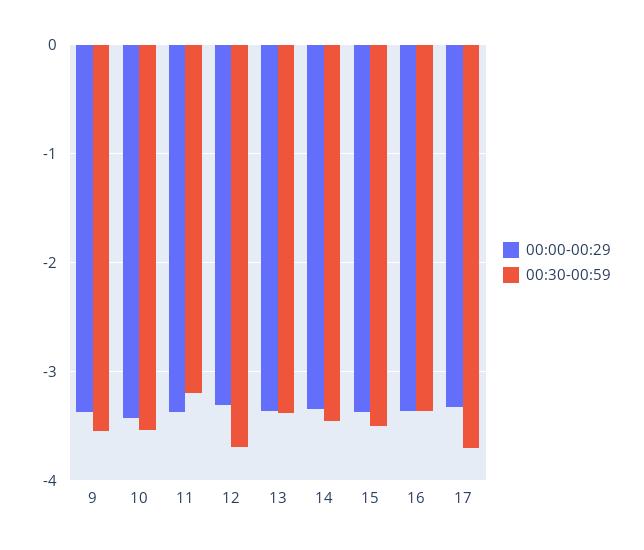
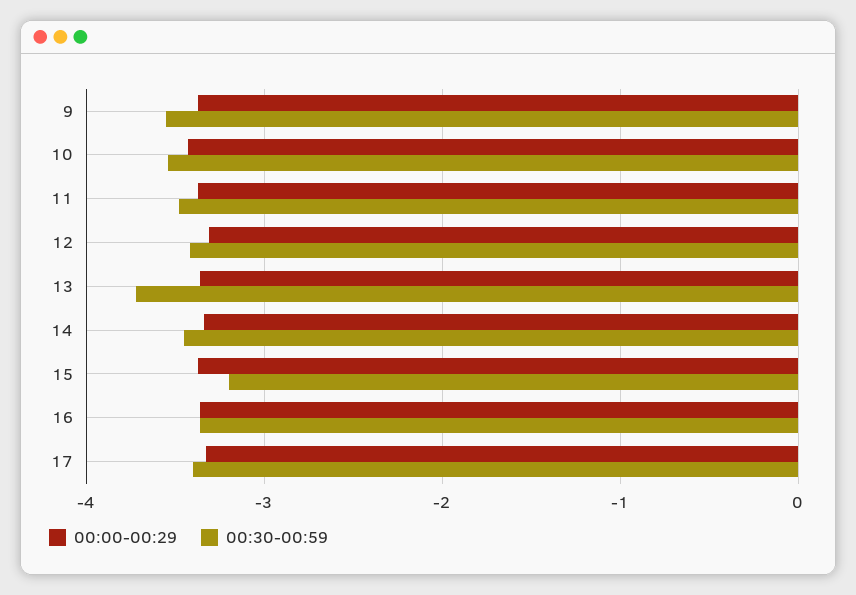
  {
    "00:00-00:29": {
      "9": -3.4,
      "10": -3.4,
      "11": -3.4,
      "12": -3.3,
      "13": -3.4,
      "14": -3.3,
      "15": -3.4,
      "16": -3.4,
      "17": -3.3
    },
    "00:30-00:59": {
      "9": -3.6,
      "10": -3.5,
-     "11": -3.2,
+     "11": -3.5,
-     "12": -3.7,
+     "12": -3.4,
-     "13": -3.4,
+     "13": -3.7,
      "14": -3.5,
-     "15": -3.5,
+     "15": -3.2,
      "16": -3.4,
-     "17": -3.7
+     "17": -3.4
    }
  }

